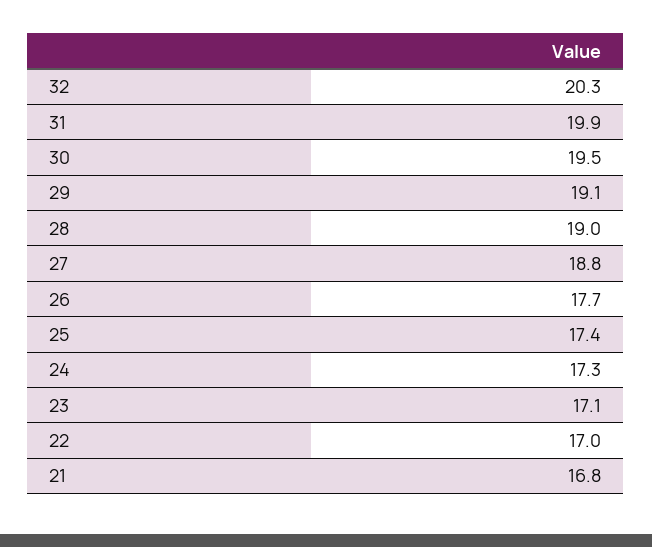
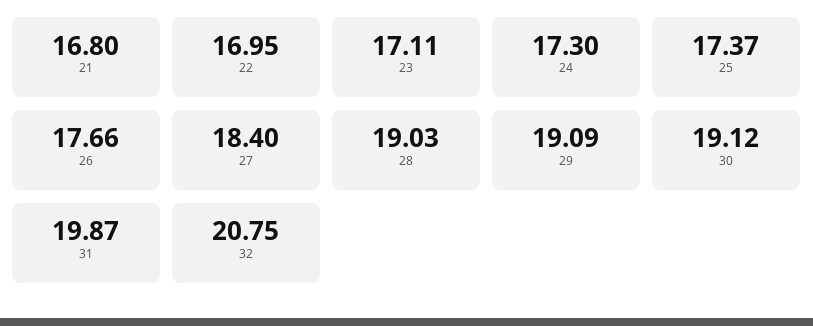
  {
-   "32": 20.3,
+   "32": 20.75,
    "31": 19.87,
-   "30": 19.5,
+   "30": 19.12,
    "29": 19.09,
    "28": 19.03,
-   "27": 18.8,
+   "27": 18.4,
    "26": 17.66,
    "25": 17.37,
    "24": 17.3,
    "23": 17.11,
    "22": 16.95,
    "21": 16.8
  }

